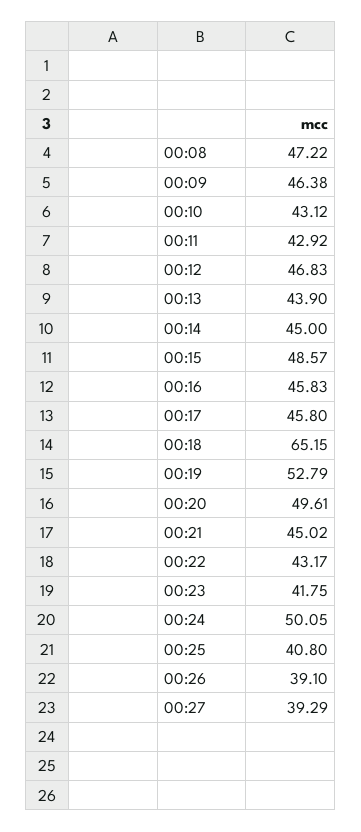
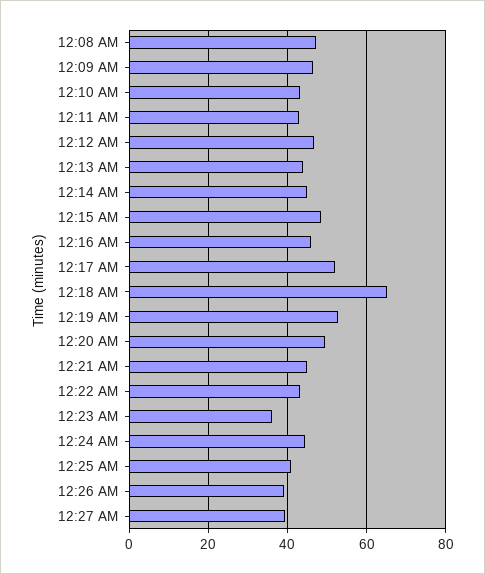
  {
    "00:08": 47.22,
    "00:09": 46.38,
    "00:10": 43.12,
    "00:11": 42.92,
    "00:12": 46.83,
    "00:13": 43.9,
    "00:14": 45,
    "00:15": 48.57,
    "00:16": 45.83,
-   "00:17": 45.8,
+   "00:17": 52,
    "00:18": 65.15,
    "00:19": 52.79,
    "00:20": 49.61,
    "00:21": 45.02,
    "00:22": 43.17,
-   "00:23": 41.75,
+   "00:23": 36,
-   "00:24": 50.05,
+   "00:24": 44,
    "00:25": 40.8,
    "00:26": 39.1,
    "00:27": 39.29
  }

